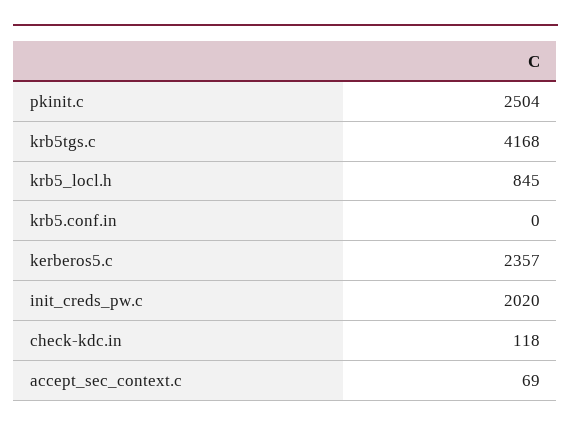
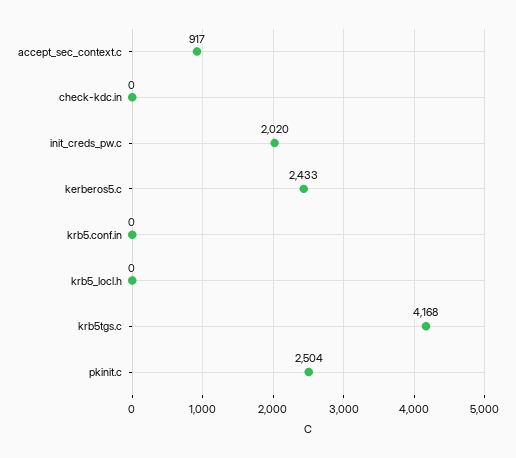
  {
    "pkinit.c": 2504,
    "krb5tgs.c": 4168,
-   "krb5_locl.h": 845,
+   "krb5_locl.h": 0,
    "krb5.conf.in": 0,
-   "kerberos5.c": 2357,
+   "kerberos5.c": 2433,
    "init_creds_pw.c": 2020,
-   "check-kdc.in": 118,
+   "check-kdc.in": 0,
-   "accept_sec_context.c": 69
+   "accept_sec_context.c": 917
  }

